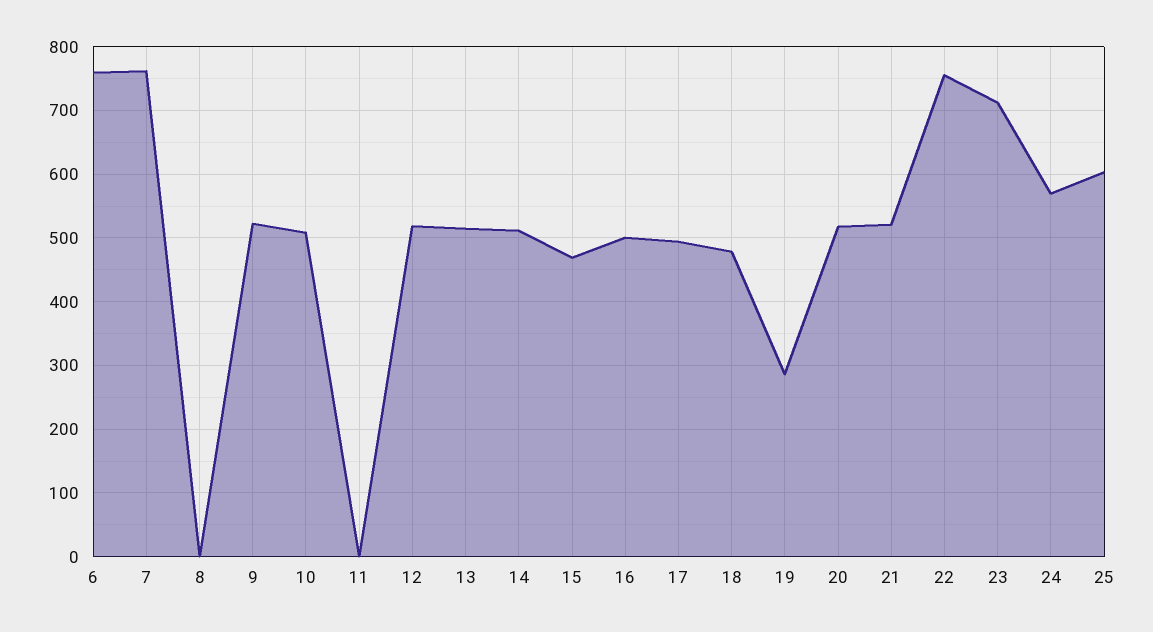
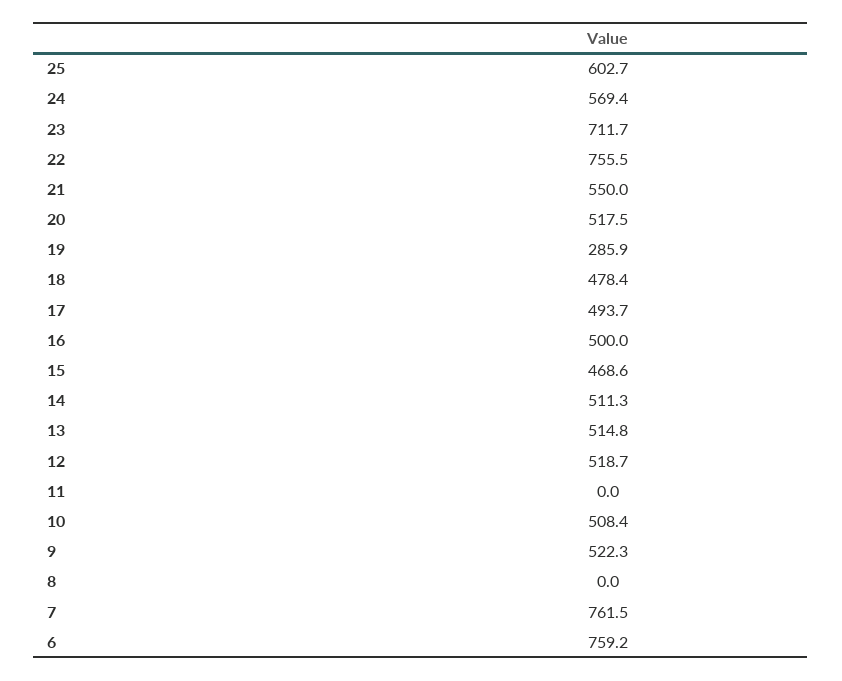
  {
    "6": 759.2,
    "7": 761.5,
    "8": 0,
    "9": 522.3,
    "10": 508.4,
    "11": 0,
    "12": 518.7,
    "13": 514.8,
    "14": 511.3,
    "15": 468.6,
    "16": 500,
    "17": 493.7,
    "18": 478.4,
    "19": 285.9,
    "20": 517.5,
-   "21": 520,
+   "21": 550,
    "22": 755.5,
    "23": 711.7,
    "24": 569.4,
    "25": 602.7
  }

